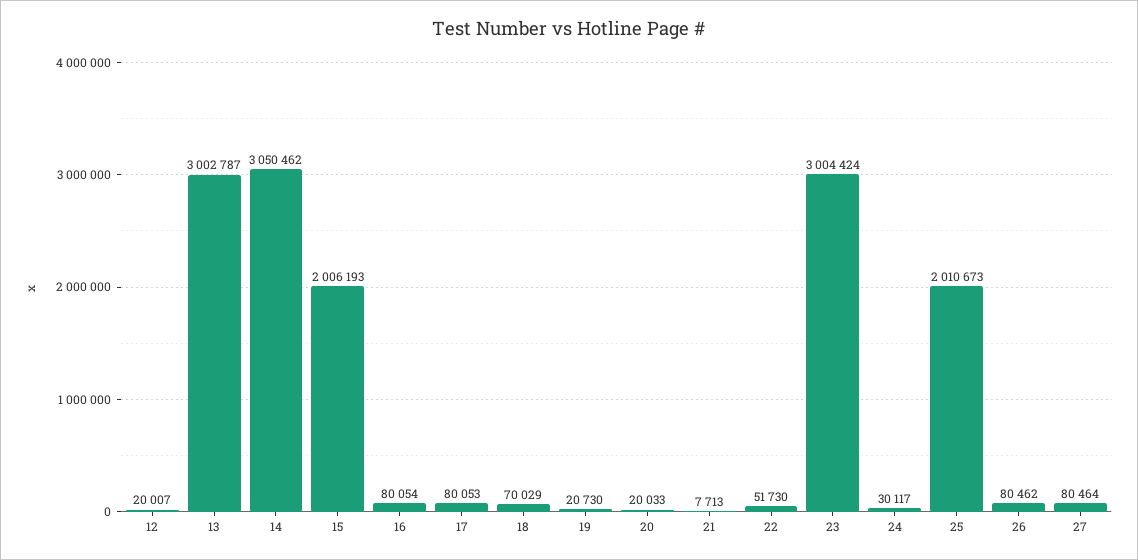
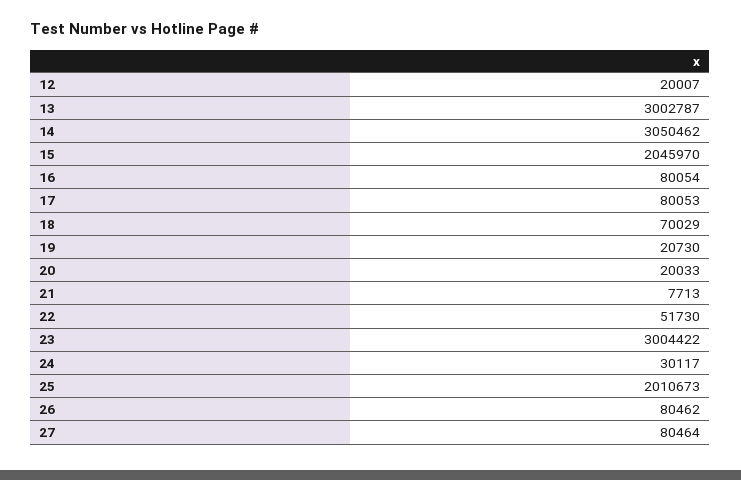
  {
    "12": 20007,
    "13": 3002787,
    "14": 3050462,
-   "15": 2006193,
+   "15": 2045970,
    "16": 80054,
    "17": 80053,
    "18": 70029,
    "19": 20730,
    "20": 20033,
    "21": 7713,
    "22": 51730,
-   "23": 3004424,
+   "23": 3004422,
    "24": 30117,
    "25": 2010673,
    "26": 80462,
    "27": 80464
  }

